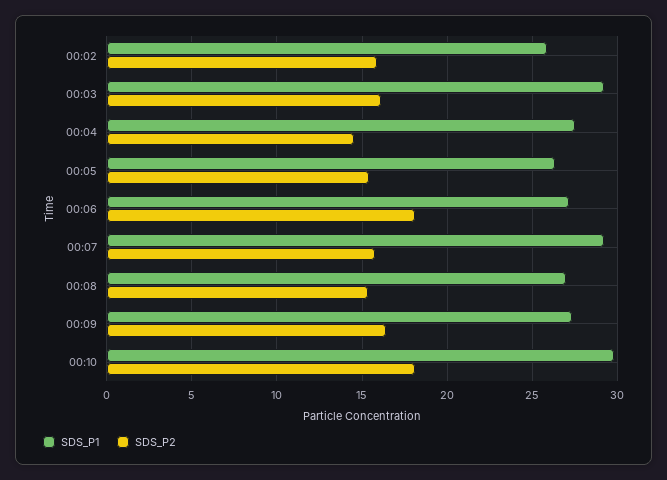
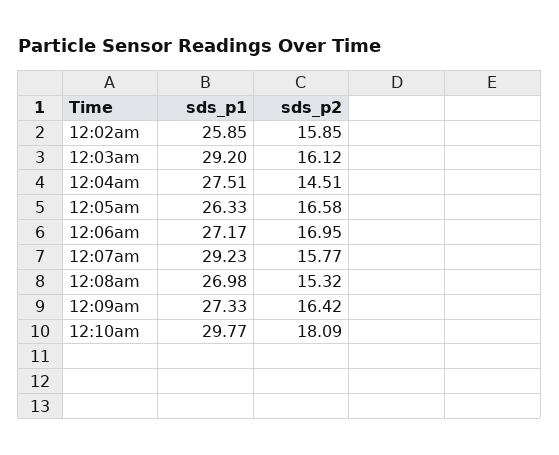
  {
    "SDS_P1": {
      "00:02": 25.85,
      "00:03": 29.2,
      "00:04": 27.51,
      "00:05": 26.33,
      "00:06": 27.17,
      "00:07": 29.23,
      "00:08": 26.98,
      "00:09": 27.33,
      "00:10": 29.77
    },
    "SDS_P2": {
      "00:02": 15.85,
      "00:03": 16.12,
      "00:04": 14.51,
-     "00:05": 15.5,
+     "00:05": 16.58,
-     "00:06": 18,
+     "00:06": 16.95,
      "00:07": 15.77,
      "00:08": 15.32,
      "00:09": 16.42,
      "00:10": 18.09
    }
  }

